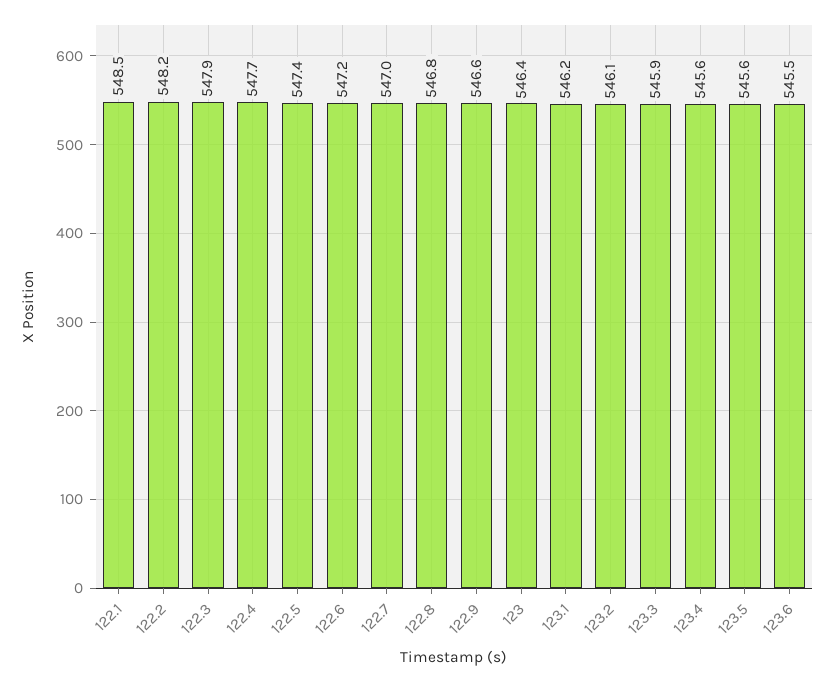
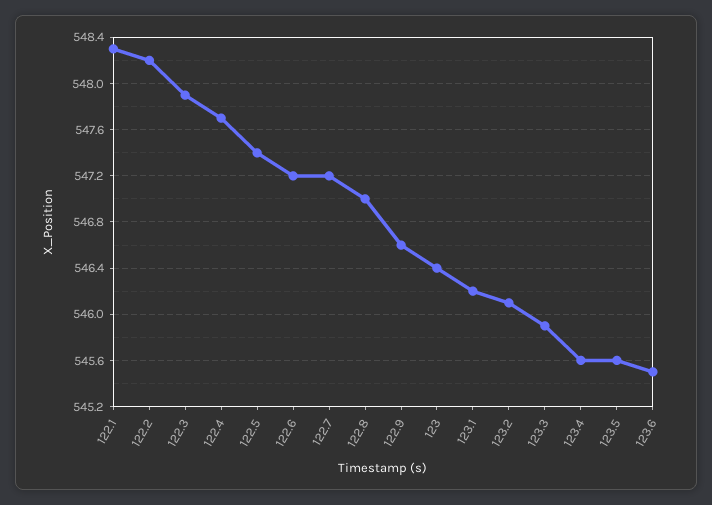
  {
-   "122.1": 548.5,
+   "122.1": 548.3,
    "122.2": 548.2,
    "122.3": 547.9,
    "122.4": 547.7,
    "122.5": 547.4,
    "122.6": 547.2,
-   "122.7": 547,
+   "122.7": 547.2,
-   "122.8": 546.8,
+   "122.8": 547,
    "122.9": 546.6,
    "123": 546.4,
    "123.1": 546.2,
    "123.2": 546.1,
    "123.3": 545.9,
    "123.4": 545.6,
    "123.5": 545.6,
    "123.6": 545.5
  }

